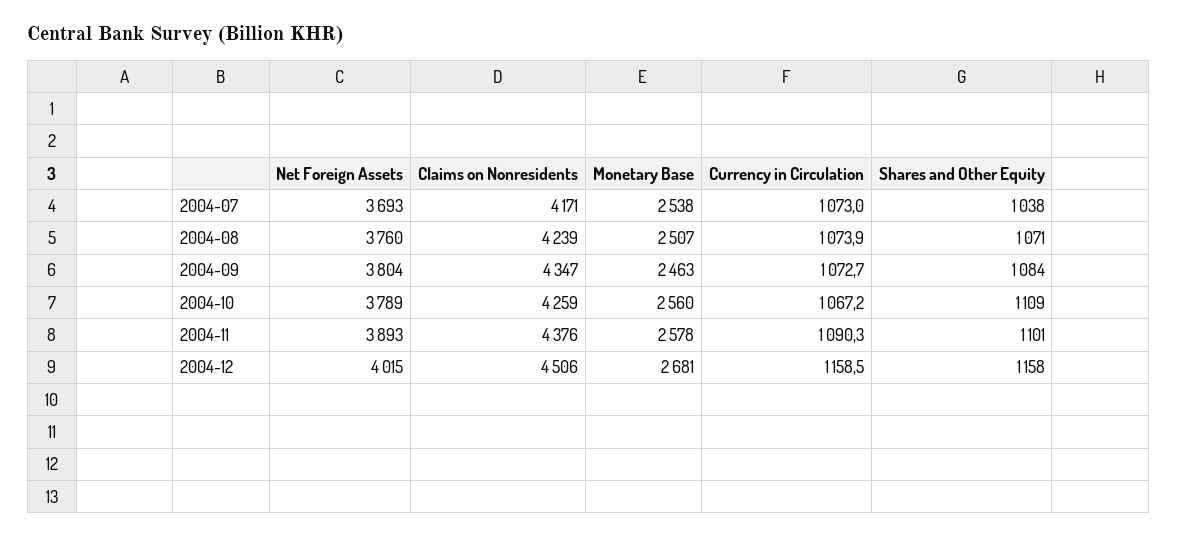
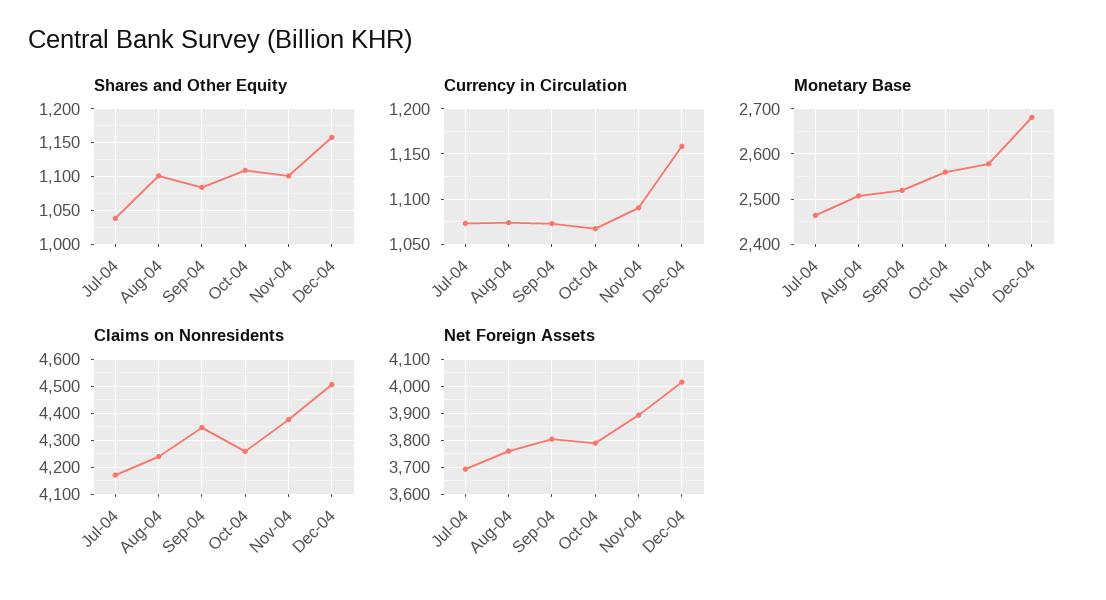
  {
    "Net Foreign Assets": {
      "2004-07": 3693,
      "2004-08": 3760,
      "2004-09": 3804,
      "2004-10": 3789,
      "2004-11": 3893,
      "2004-12": 4015
    },
    "Claims on Nonresidents": {
      "2004-07": 4171,
      "2004-08": 4239,
      "2004-09": 4347,
      "2004-10": 4259,
      "2004-11": 4376,
      "2004-12": 4506
    },
    "Monetary Base": {
-     "2004-07": 2538,
+     "2004-07": 2460,
      "2004-08": 2507,
-     "2004-09": 2463,
+     "2004-09": 2520,
      "2004-10": 2560,
      "2004-11": 2578,
      "2004-12": 2681
    },
    "Currency in Circulation": {
      "2004-07": 1073,
      "2004-08": 1073.9,
      "2004-09": 1072.7,
      "2004-10": 1067.2,
      "2004-11": 1090.3,
      "2004-12": 1158.5
    },
    "Shares and Other Equity": {
      "2004-07": 1038,
-     "2004-08": 1071,
+     "2004-08": 1100,
      "2004-09": 1084,
      "2004-10": 1109,
      "2004-11": 1101,
      "2004-12": 1158
    }
  }

